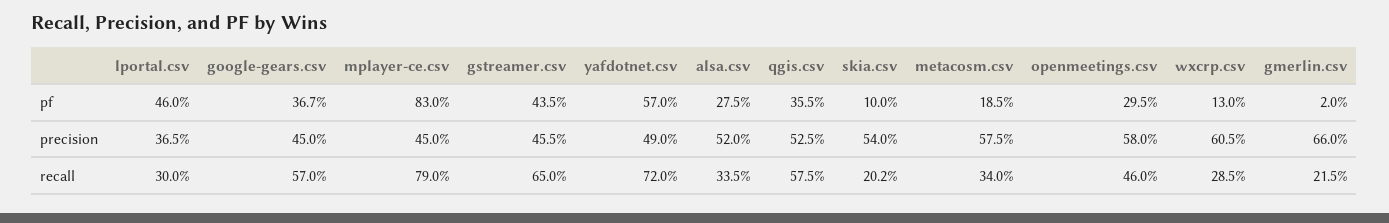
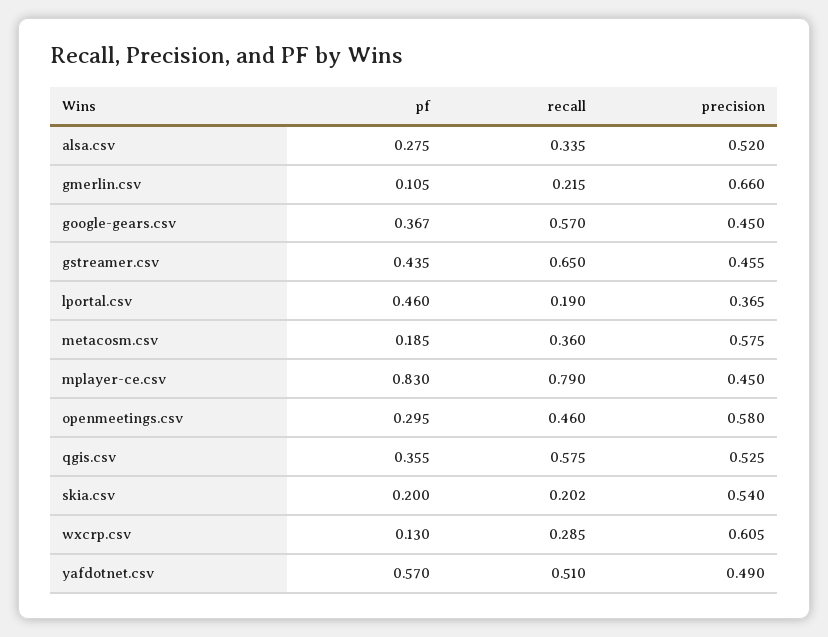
  {
    "lportal.csv": {
      "pf": 0.46,
      "precision": 0.365,
-     "recall": 0.3
+     "recall": 0.19
    },
    "google-gears.csv": {
      "pf": 0.367,
      "precision": 0.45,
      "recall": 0.57
    },
    "mplayer-ce.csv": {
      "pf": 0.83,
      "precision": 0.45,
      "recall": 0.79
    },
    "gstreamer.csv": {
      "pf": 0.435,
      "precision": 0.455,
      "recall": 0.65
    },
    "yafdotnet.csv": {
      "pf": 0.57,
      "precision": 0.49,
-     "recall": 0.72
+     "recall": 0.51
    },
    "alsa.csv": {
      "pf": 0.275,
      "precision": 0.52,
      "recall": 0.335
    },
    "qgis.csv": {
      "pf": 0.355,
      "precision": 0.525,
      "recall": 0.575
    },
    "skia.csv": {
-     "pf": 0.1,
+     "pf": 0.2,
      "precision": 0.54,
      "recall": 0.202
    },
    "metacosm.csv": {
      "pf": 0.185,
      "precision": 0.575,
-     "recall": 0.34
+     "recall": 0.36
    },
    "openmeetings.csv": {
      "pf": 0.295,
      "precision": 0.58,
      "recall": 0.46
    },
    "wxcrp.csv": {
      "pf": 0.13,
      "precision": 0.605,
      "recall": 0.285
    },
    "gmerlin.csv": {
-     "pf": 0.02,
+     "pf": 0.105,
      "precision": 0.66,
      "recall": 0.215
    }
  }

